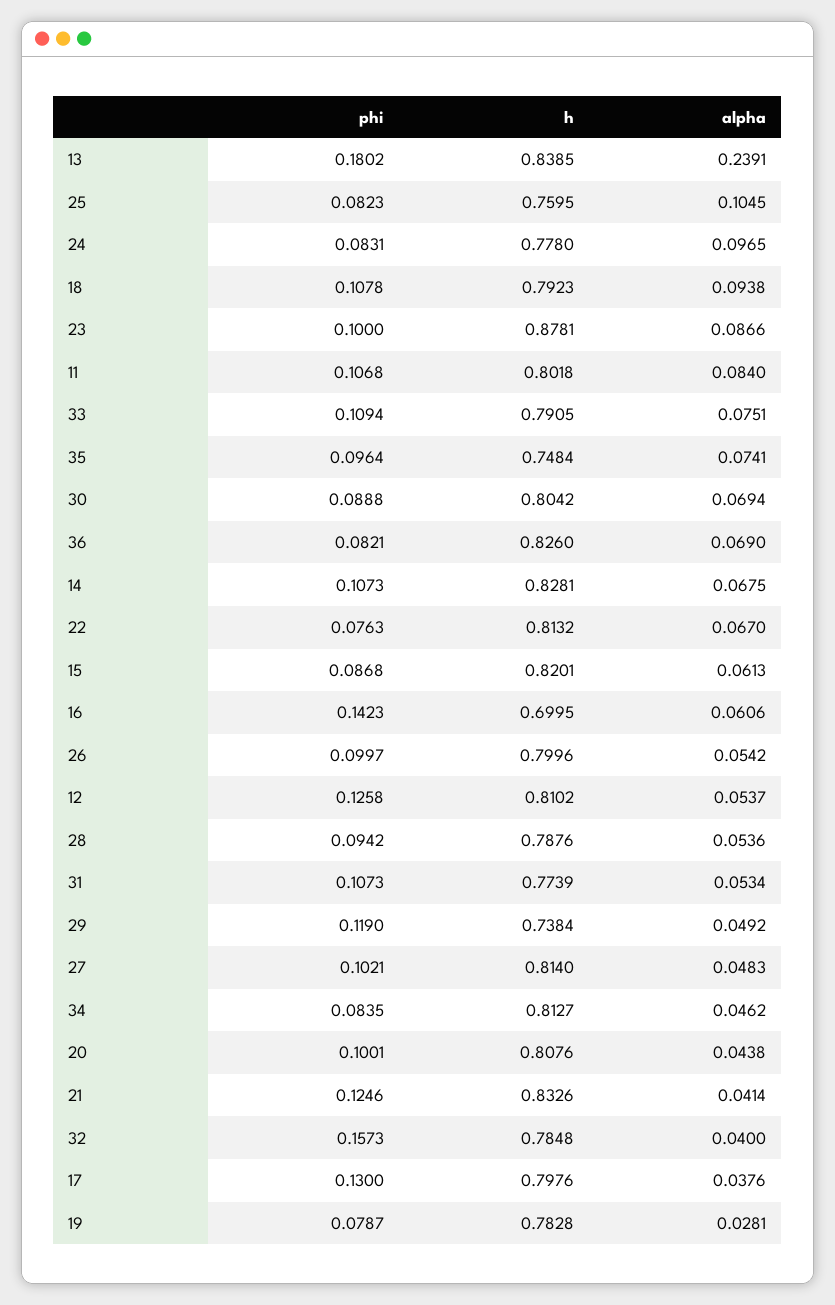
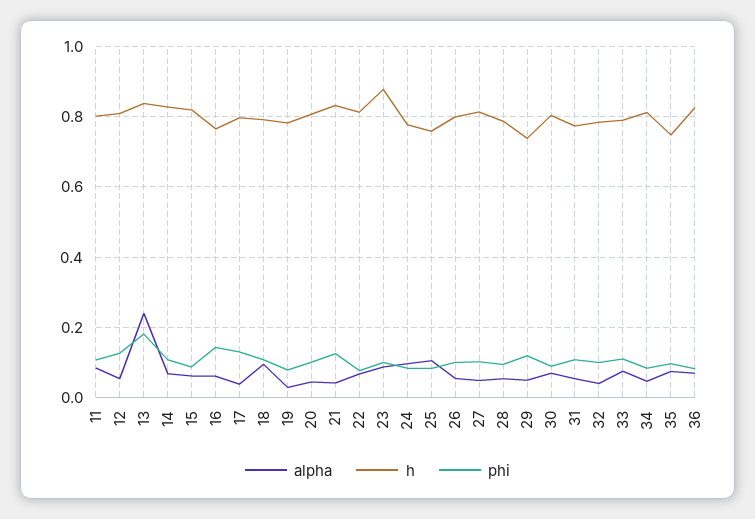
  {
    "phi": {
      "13": 0.1802,
      "25": 0.0823,
      "24": 0.0831,
      "18": 0.1078,
      "23": 0.1,
      "11": 0.1068,
      "33": 0.1094,
      "35": 0.0964,
      "30": 0.0888,
      "36": 0.0821,
      "14": 0.1073,
      "22": 0.0763,
      "15": 0.0868,
      "16": 0.1423,
      "26": 0.0997,
      "12": 0.1258,
      "28": 0.0942,
      "31": 0.1073,
      "29": 0.119,
      "27": 0.1021,
      "34": 0.0835,
      "20": 0.1001,
      "21": 0.1246,
-     "32": 0.1573,
+     "32": 0.1,
      "17": 0.13,
      "19": 0.0787
    },
    "h": {
      "13": 0.8385,
      "25": 0.7595,
      "24": 0.778,
      "18": 0.7923,
      "23": 0.8781,
      "11": 0.8018,
      "33": 0.7905,
      "35": 0.7484,
      "30": 0.8042,
      "36": 0.826,
      "14": 0.8281,
      "22": 0.8132,
      "15": 0.8201,
-     "16": 0.6995,
+     "16": 0.76,
      "26": 0.7996,
      "12": 0.8102,
      "28": 0.7876,
      "31": 0.7739,
      "29": 0.7384,
      "27": 0.814,
      "34": 0.8127,
      "20": 0.8076,
      "21": 0.8326,
      "32": 0.7848,
      "17": 0.7976,
      "19": 0.7828
    },
    "alpha": {
      "13": 0.2391,
      "25": 0.1045,
      "24": 0.0965,
      "18": 0.0938,
      "23": 0.0866,
      "11": 0.084,
      "33": 0.0751,
      "35": 0.0741,
      "30": 0.0694,
      "36": 0.069,
      "14": 0.0675,
      "22": 0.067,
      "15": 0.0613,
      "16": 0.0606,
      "26": 0.0542,
      "12": 0.0537,
      "28": 0.0536,
      "31": 0.0534,
      "29": 0.0492,
      "27": 0.0483,
      "34": 0.0462,
      "20": 0.0438,
      "21": 0.0414,
      "32": 0.04,
      "17": 0.0376,
      "19": 0.0281
    }
  }

